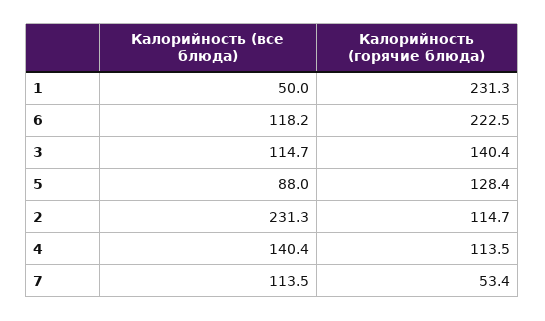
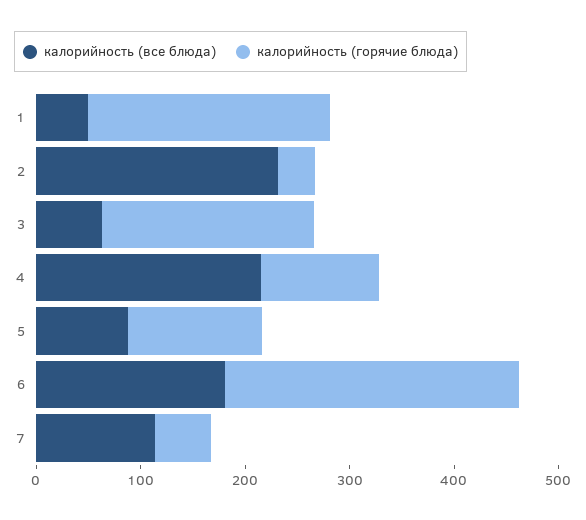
  {
    "Калорийность (все блюда)": {
      "1": 50,
-     "6": 118.2,
+     "6": 180,
-     "3": 114.7,
+     "3": 60,
      "5": 88,
      "2": 231.3,
-     "4": 140.4,
+     "4": 220,
      "7": 113.5
    },
    "Калорийность (горячие блюда)": {
      "1": 231.3,
-     "6": 222.5,
+     "6": 280,
-     "3": 140.4,
+     "3": 200,
      "5": 128.4,
-     "2": 114.7,
+     "2": 40,
      "4": 113.5,
      "7": 53.4
    }
  }

